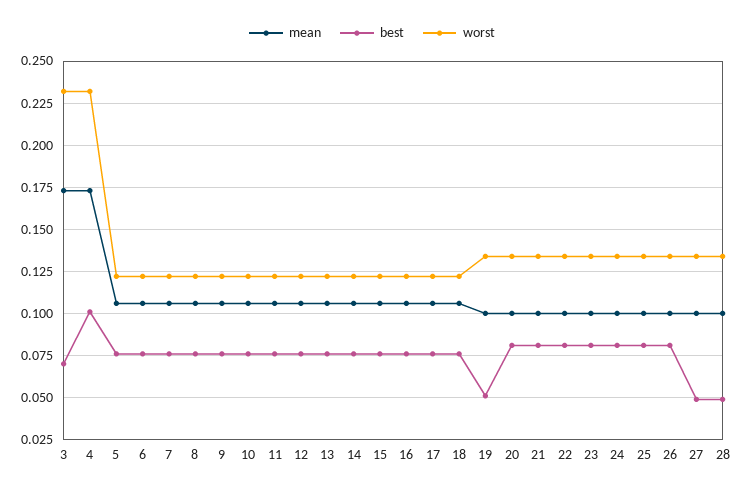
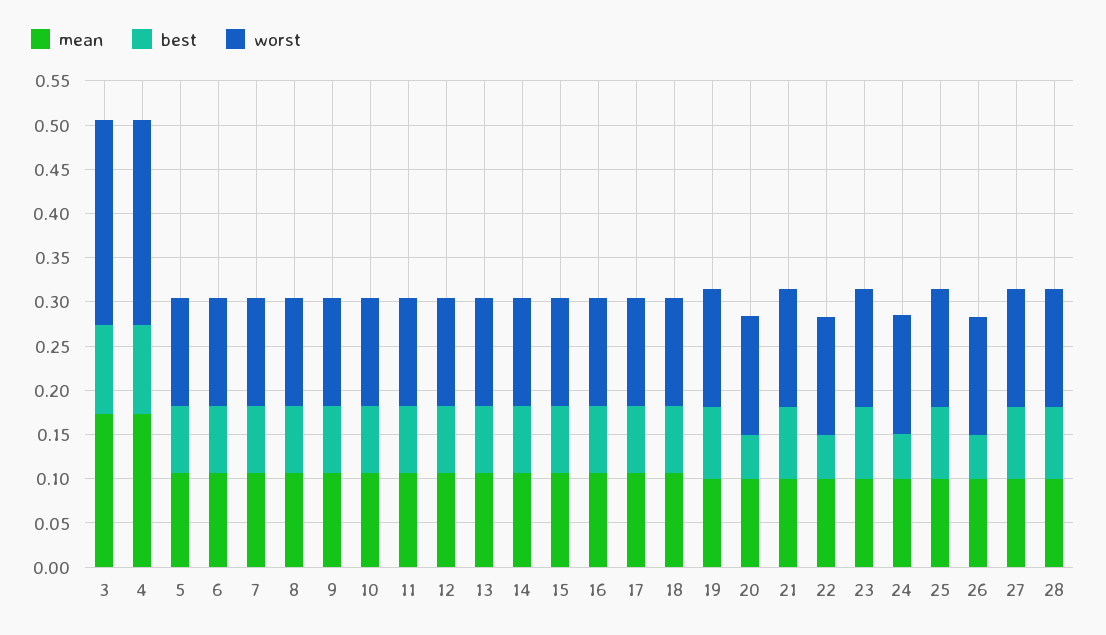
  {
    "mean": {
      "3": 0.175,
      "4": 0.175,
      "5": 0.105,
      "6": 0.105,
      "7": 0.105,
      "8": 0.105,
      "9": 0.105,
      "10": 0.105,
      "11": 0.105,
      "12": 0.105,
      "13": 0.105,
      "14": 0.105,
      "15": 0.105,
      "16": 0.105,
      "17": 0.105,
      "18": 0.105,
      "19": 0.1,
      "20": 0.1,
      "21": 0.1,
      "22": 0.1,
      "23": 0.1,
      "24": 0.1,
      "25": 0.1,
      "26": 0.1,
      "27": 0.1,
      "28": 0.1
    },
    "best": {
-     "3": 0.07,
+     "3": 0.1,
      "4": 0.1,
      "5": 0.075,
      "6": 0.075,
      "7": 0.075,
      "8": 0.075,
      "9": 0.075,
      "10": 0.075,
      "11": 0.075,
      "12": 0.075,
      "13": 0.075,
      "14": 0.075,
      "15": 0.075,
      "16": 0.075,
      "17": 0.075,
      "18": 0.075,
-     "19": 0.05,
+     "19": 0.08,
-     "20": 0.08,
+     "20": 0.05,
      "21": 0.08,
-     "22": 0.08,
+     "22": 0.05,
      "23": 0.08,
-     "24": 0.08,
+     "24": 0.05,
      "25": 0.08,
-     "26": 0.08,
+     "26": 0.05,
-     "27": 0.05,
+     "27": 0.08,
-     "28": 0.05
+     "28": 0.08
    },
    "worst": {
      "3": 0.23,
      "4": 0.23,
      "5": 0.12,
      "6": 0.12,
      "7": 0.12,
      "8": 0.12,
      "9": 0.12,
      "10": 0.12,
      "11": 0.12,
      "12": 0.12,
      "13": 0.12,
      "14": 0.12,
      "15": 0.12,
      "16": 0.12,
      "17": 0.12,
      "18": 0.12,
      "19": 0.135,
      "20": 0.135,
      "21": 0.135,
      "22": 0.135,
      "23": 0.135,
      "24": 0.135,
      "25": 0.135,
      "26": 0.135,
      "27": 0.135,
      "28": 0.135
    }
  }

